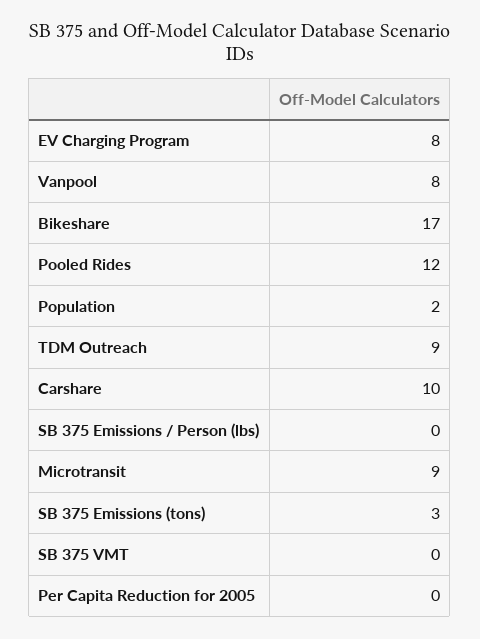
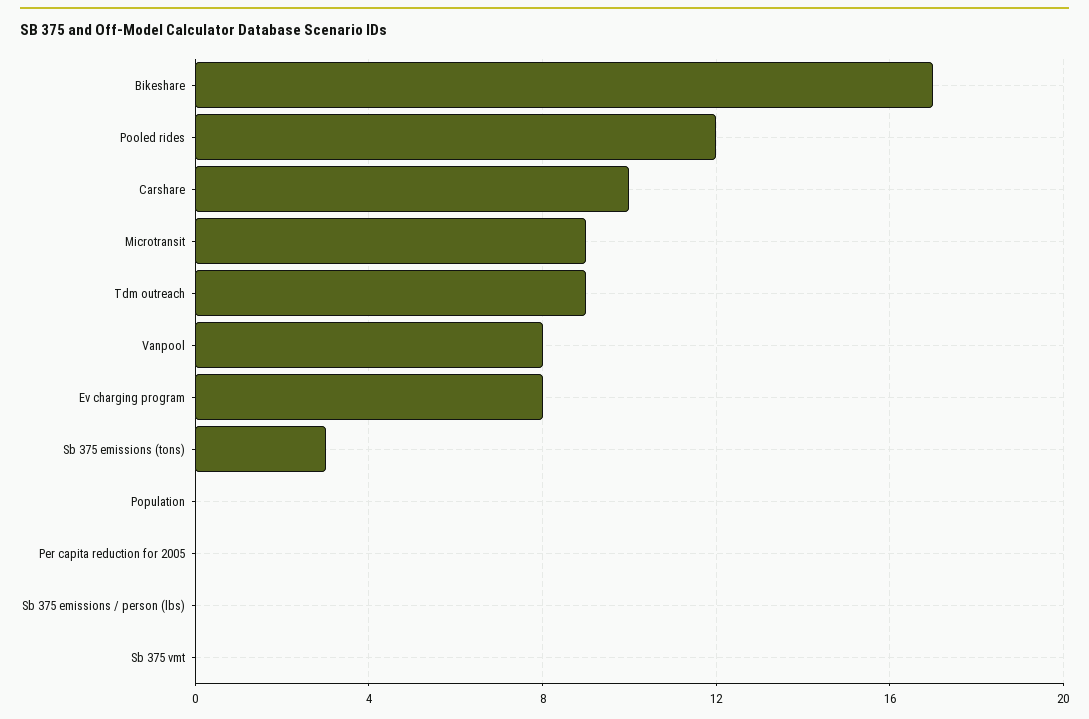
  {
    "EV Charging Program": 8,
    "Vanpool": 8,
    "Bikeshare": 17,
    "Pooled Rides": 12,
-   "Population": 2,
+   "Population": 0,
    "TDM Outreach": 9,
    "Carshare": 10,
    "SB 375 Emissions / Person (lbs)": 0,
    "Microtransit": 9,
    "SB 375 Emissions (tons)": 3,
    "SB 375 VMT": 0,
    "Per Capita Reduction for 2005": 0
  }

